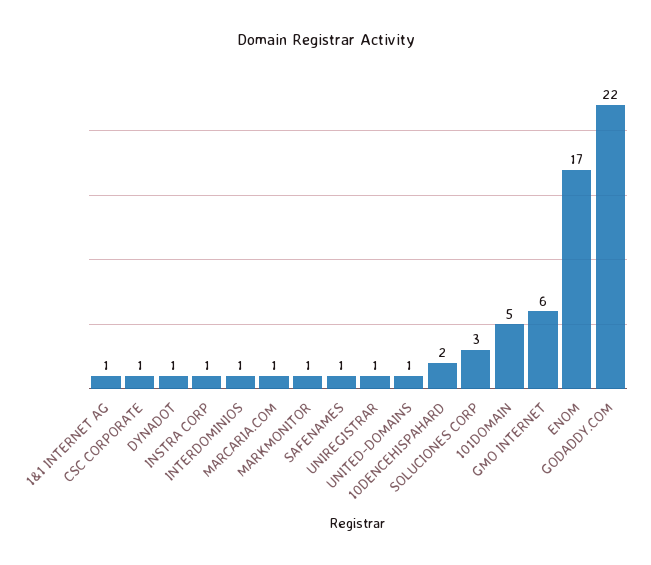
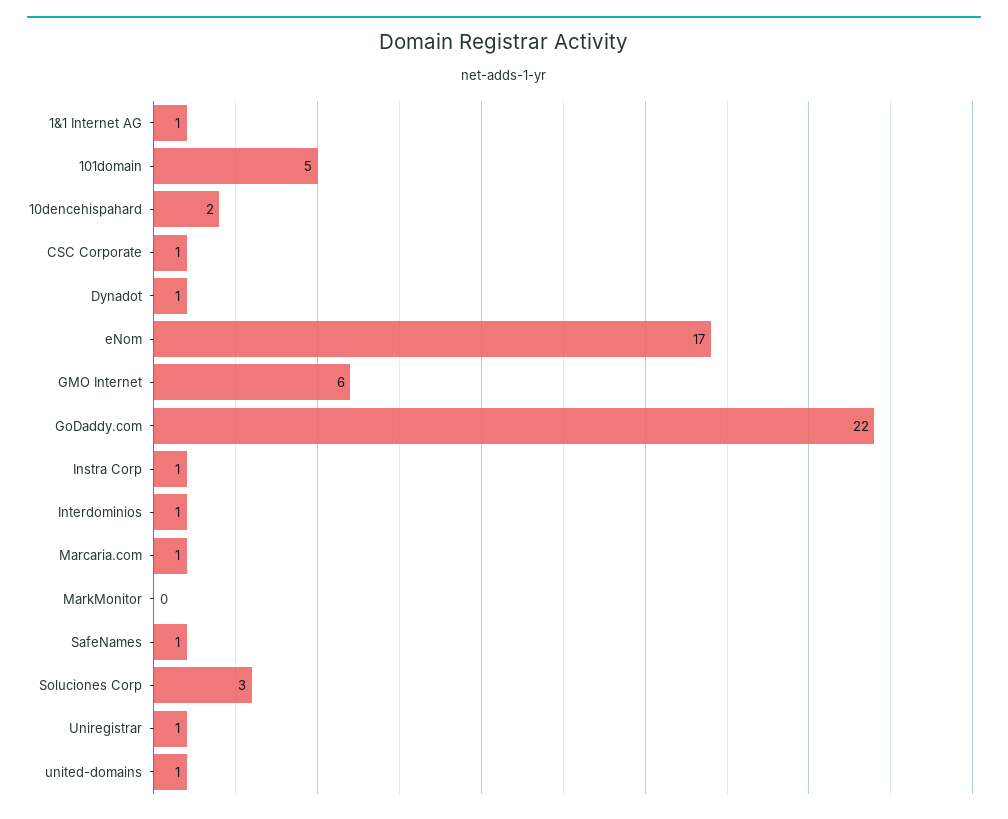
  {
    "1&1 INTERNET AG": 1,
    "CSC CORPORATE": 1,
    "DYNADOT": 1,
    "INSTRA CORP": 1,
    "INTERDOMINIOS": 1,
    "MARCARIA.COM": 1,
-   "MARKMONITOR": 1,
+   "MARKMONITOR": 0,
    "SAFENAMES": 1,
    "UNIREGISTRAR": 1,
    "UNITED-DOMAINS": 1,
    "10DENCEHISPAHARD": 2,
    "SOLUCIONES CORP": 3,
    "101DOMAIN": 5,
    "GMO INTERNET": 6,
    "ENOM": 17,
    "GODADDY.COM": 22
  }

